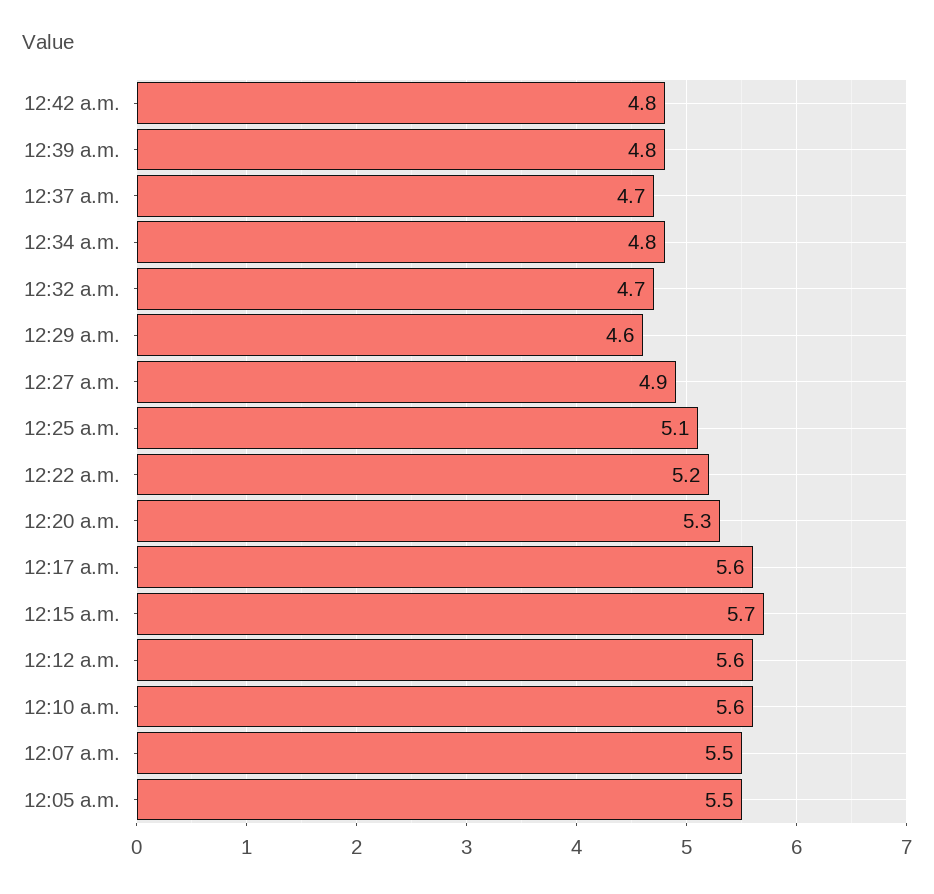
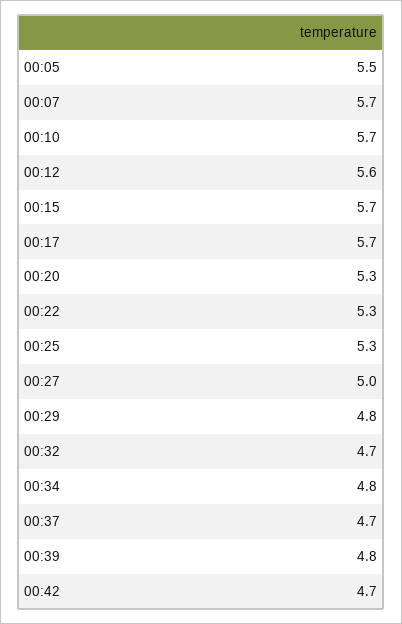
  {
-   "12:42 a.m.": 4.8,
+   "12:42 a.m.": 4.7,
    "12:39 a.m.": 4.8,
    "12:37 a.m.": 4.7,
    "12:34 a.m.": 4.8,
    "12:32 a.m.": 4.7,
-   "12:29 a.m.": 4.6,
+   "12:29 a.m.": 4.8,
-   "12:27 a.m.": 4.9,
+   "12:27 a.m.": 5,
-   "12:25 a.m.": 5.1,
+   "12:25 a.m.": 5.3,
-   "12:22 a.m.": 5.2,
+   "12:22 a.m.": 5.3,
    "12:20 a.m.": 5.3,
-   "12:17 a.m.": 5.6,
+   "12:17 a.m.": 5.7,
    "12:15 a.m.": 5.7,
    "12:12 a.m.": 5.6,
-   "12:10 a.m.": 5.6,
+   "12:10 a.m.": 5.7,
-   "12:07 a.m.": 5.5,
+   "12:07 a.m.": 5.7,
    "12:05 a.m.": 5.5
  }

